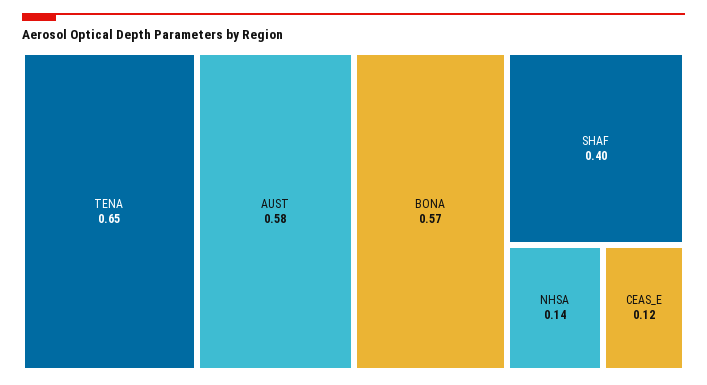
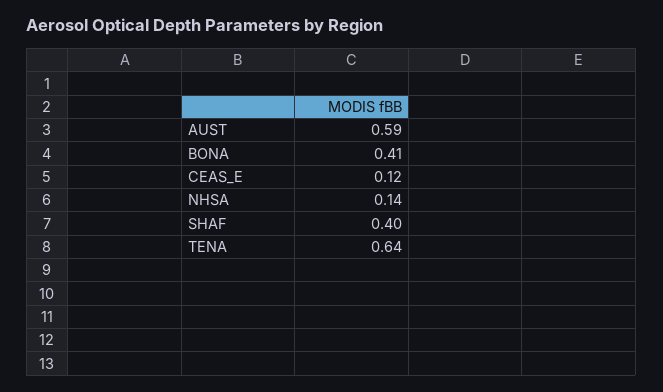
  {
-   "TENA": 0.65,
+   "TENA": 0.64,
-   "AUST": 0.58,
+   "AUST": 0.59,
-   "BONA": 0.57,
+   "BONA": 0.41,
    "SHAF": 0.4,
    "NHSA": 0.14,
    "CEAS_E": 0.12
  }

